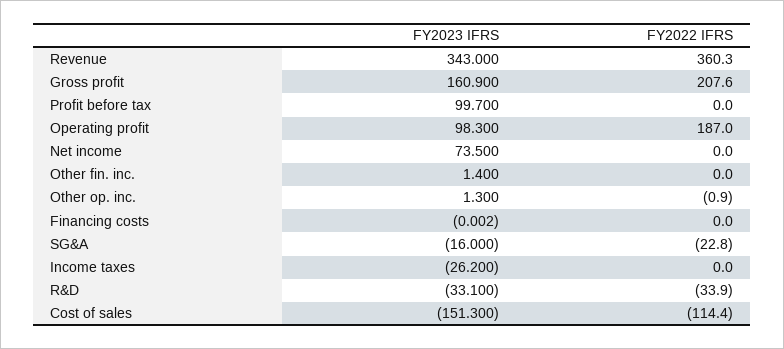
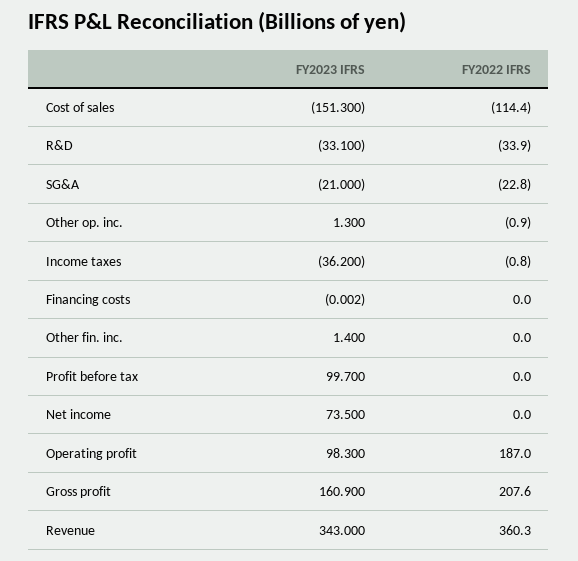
  {
    "FY2023 IFRS": {
      "Revenue": 343,
      "Gross profit": 160.9,
      "Profit before tax": 99.7,
      "Operating profit": 98.3,
      "Net income": 73.5,
      "Other fin. inc.": 1.4,
      "Other op. inc.": 1.3,
      "Financing costs": -0.002,
-     "SG&A": -16,
+     "SG&A": -21,
-     "Income taxes": -26.2,
+     "Income taxes": -36.2,
      "R&D": -33.1,
      "Cost of sales": -151.3
    },
    "FY2022 IFRS": {
      "Revenue": 360.3,
      "Gross profit": 207.6,
      "Profit before tax": 0,
      "Operating profit": 187,
      "Net income": 0,
      "Other fin. inc.": 0,
      "Other op. inc.": -0.9,
      "Financing costs": 0,
      "SG&A": -22.8,
-     "Income taxes": 0,
+     "Income taxes": -0.8,
      "R&D": -33.9,
      "Cost of sales": -114.4
    }
  }

